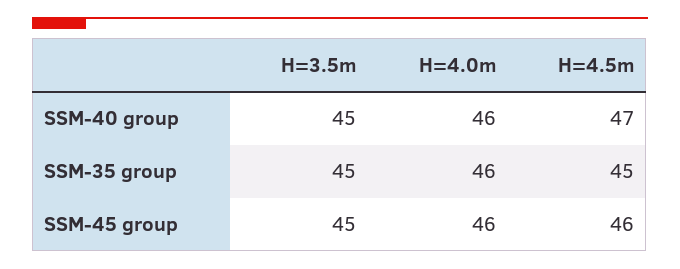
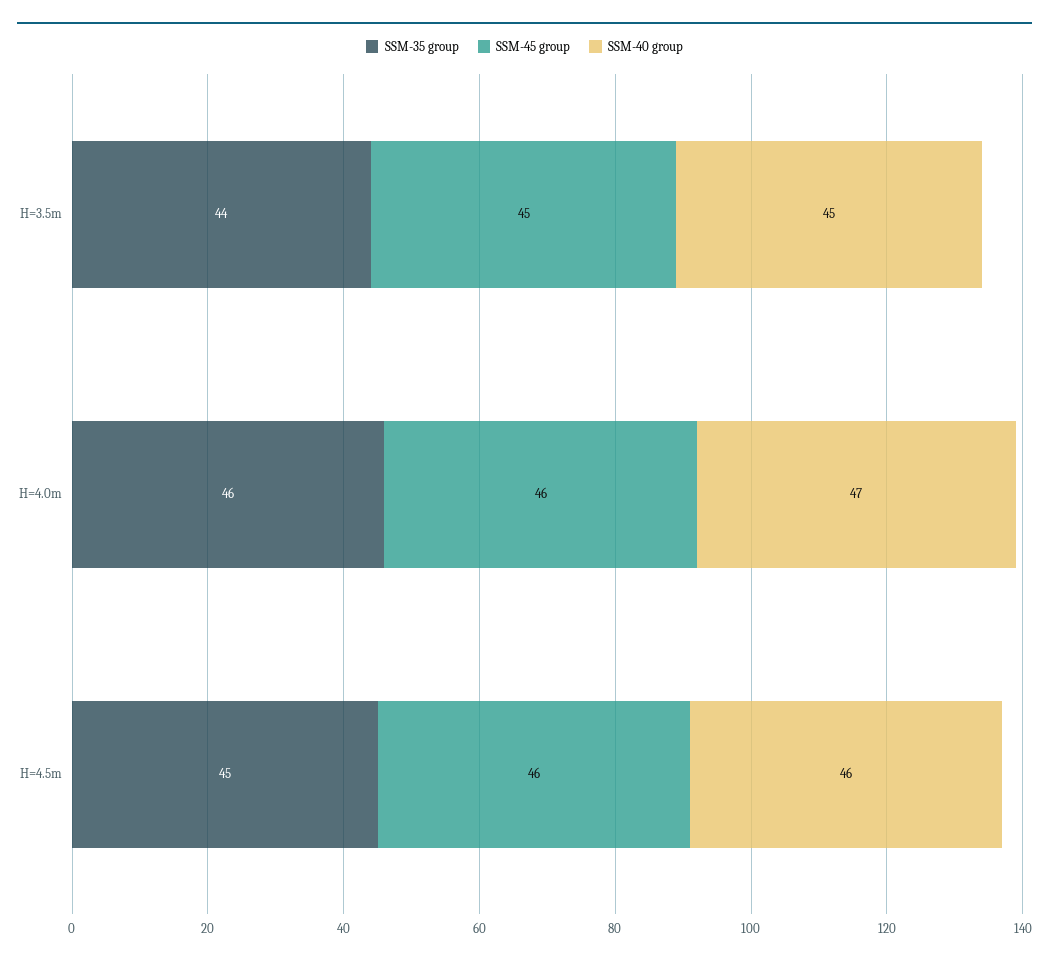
  {
    "SSM-40 group": {
      "H=3.5m": 45,
-     "H=4.0m": 46,
+     "H=4.0m": 47,
-     "H=4.5m": 47
+     "H=4.5m": 46
    },
    "SSM-35 group": {
-     "H=3.5m": 45,
+     "H=3.5m": 44,
      "H=4.0m": 46,
      "H=4.5m": 45
    },
    "SSM-45 group": {
      "H=3.5m": 45,
      "H=4.0m": 46,
      "H=4.5m": 46
    }
  }

